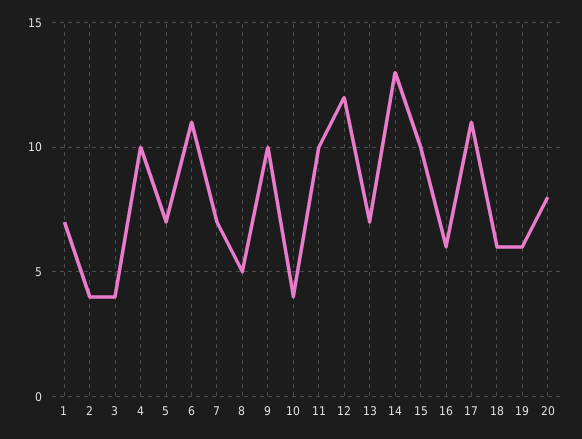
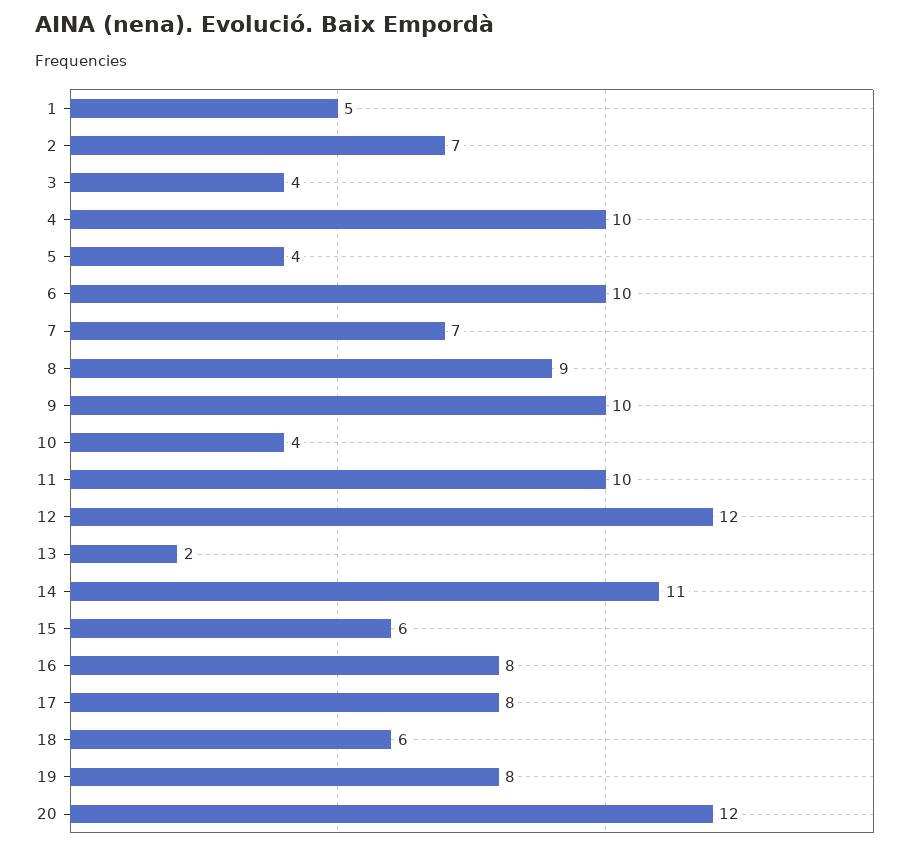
  {
-   "1": 7,
+   "1": 5,
-   "2": 4,
+   "2": 7,
    "3": 4,
    "4": 10,
-   "5": 7,
+   "5": 4,
-   "6": 11,
+   "6": 10,
    "7": 7,
-   "8": 5,
+   "8": 9,
    "9": 10,
    "10": 4,
    "11": 10,
    "12": 12,
-   "13": 7,
+   "13": 2,
-   "14": 13,
+   "14": 11,
-   "15": 10,
+   "15": 6,
-   "16": 6,
+   "16": 8,
-   "17": 11,
+   "17": 8,
    "18": 6,
-   "19": 6,
+   "19": 8,
-   "20": 8
+   "20": 12
  }

